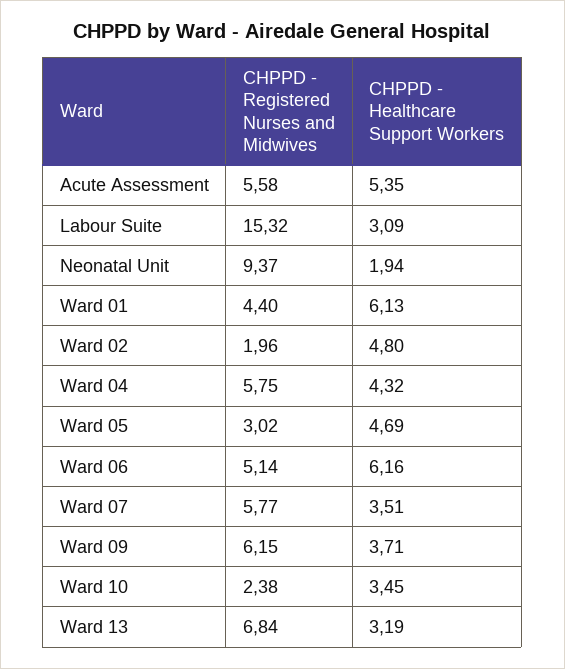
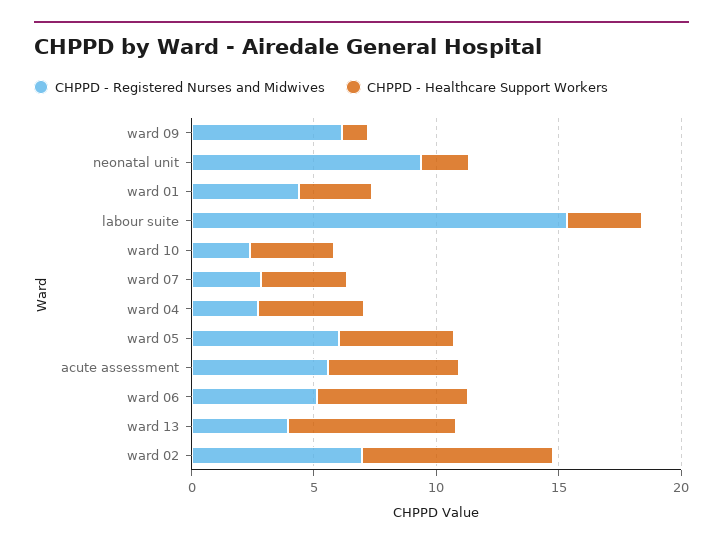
  {
    "CHPPD - Registered Nurses and Midwives": {
      "Acute Assessment": 5.58,
      "Labour Suite": 15.32,
      "Neonatal Unit": 9.37,
      "Ward 01": 4.4,
-     "Ward 02": 1.96,
+     "Ward 02": 7,
-     "Ward 04": 5.75,
+     "Ward 04": 3,
-     "Ward 05": 3.02,
+     "Ward 05": 6,
      "Ward 06": 5.14,
-     "Ward 07": 5.77,
+     "Ward 07": 3,
      "Ward 09": 6.15,
      "Ward 10": 2.38,
-     "Ward 13": 6.84
+     "Ward 13": 4
    },
    "CHPPD - Healthcare Support Workers": {
      "Acute Assessment": 5.35,
      "Labour Suite": 3.09,
      "Neonatal Unit": 1.94,
-     "Ward 01": 6.13,
+     "Ward 01": 3,
-     "Ward 02": 4.8,
+     "Ward 02": 8,
      "Ward 04": 4.32,
      "Ward 05": 4.69,
      "Ward 06": 6.16,
      "Ward 07": 3.51,
-     "Ward 09": 3.71,
+     "Ward 09": 1,
      "Ward 10": 3.45,
-     "Ward 13": 3.19
+     "Ward 13": 7
    }
  }

